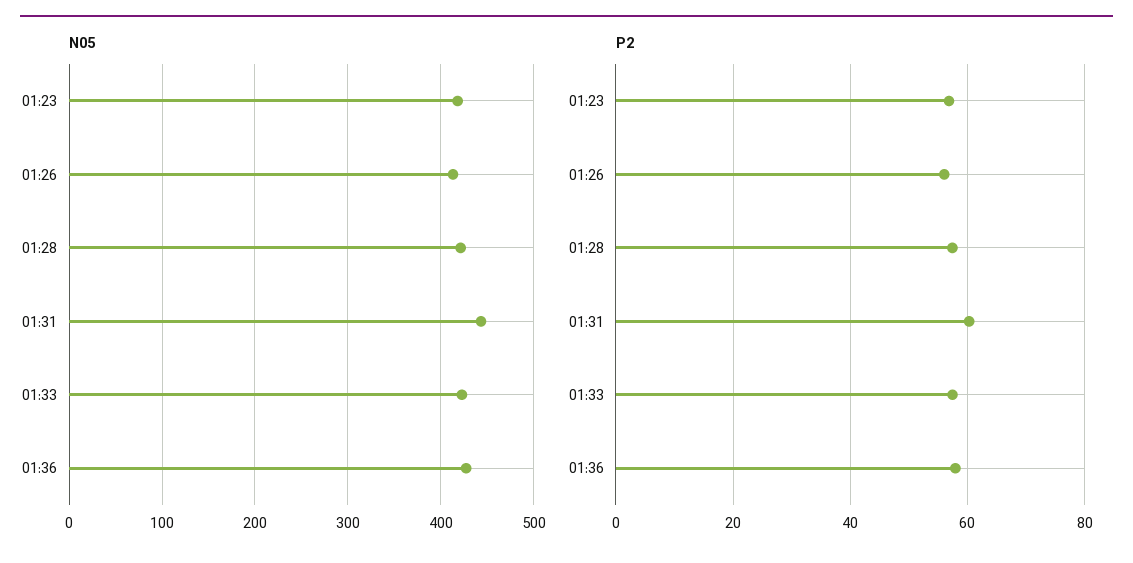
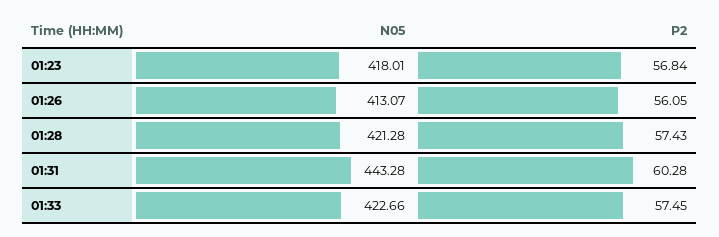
  {
    "N05": {
      "01:23": 418.01,
      "01:26": 413.07,
      "01:28": 421.28,
      "01:31": 443.28,
-     "01:33": 422.66,
+     "01:33": 422.66
-     "01:36": 430
    },
    "P2": {
      "01:23": 56.84,
      "01:26": 56.05,
      "01:28": 57.43,
      "01:31": 60.28,
-     "01:33": 57.45,
+     "01:33": 57.45
-     "01:36": 58
    }
  }

